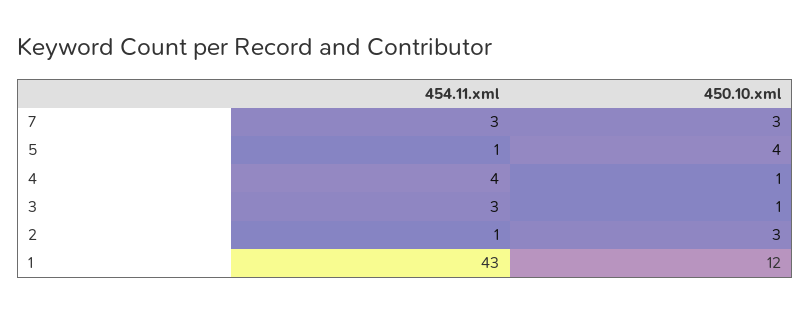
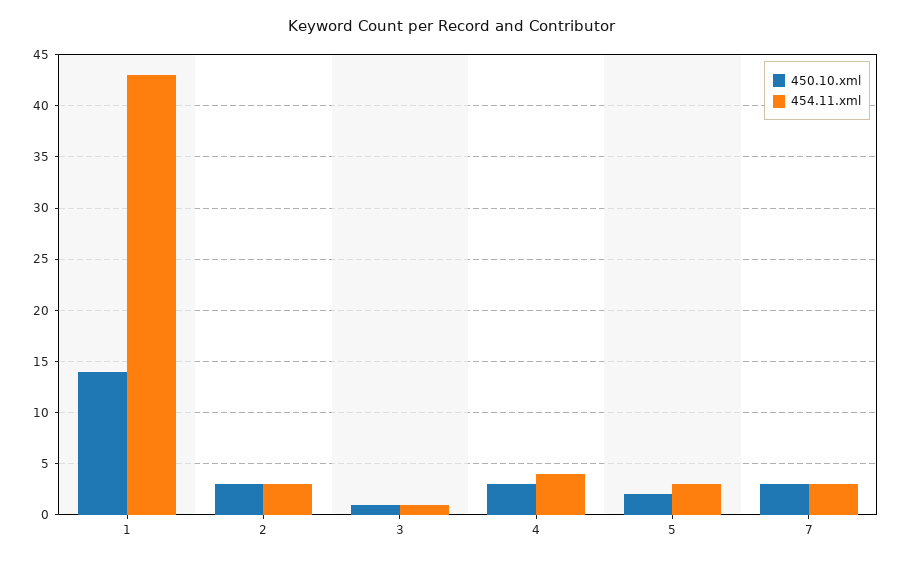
  {
    "454.11.xml": {
      "7": 3,
-     "5": 1,
+     "5": 3,
      "4": 4,
-     "3": 3,
+     "3": 1,
-     "2": 1,
+     "2": 3,
      "1": 43
    },
    "450.10.xml": {
      "7": 3,
-     "5": 4,
+     "5": 2,
-     "4": 1,
+     "4": 3,
      "3": 1,
      "2": 3,
-     "1": 12
+     "1": 14
    }
  }

